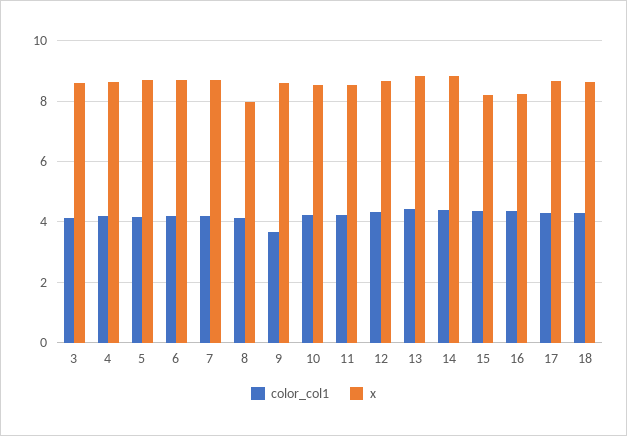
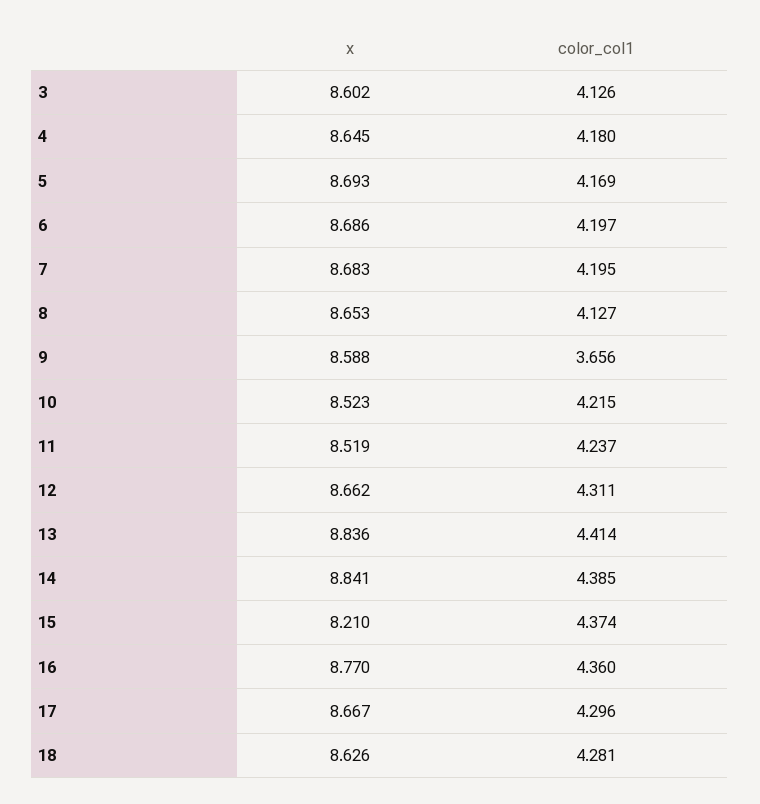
  {
    "color_col1": {
      "3": 4.126,
      "4": 4.18,
      "5": 4.169,
      "6": 4.197,
      "7": 4.195,
      "8": 4.127,
      "9": 3.656,
      "10": 4.215,
      "11": 4.237,
      "12": 4.311,
      "13": 4.414,
      "14": 4.385,
      "15": 4.374,
      "16": 4.36,
      "17": 4.296,
      "18": 4.281
    },
    "x": {
      "3": 8.602,
      "4": 8.645,
      "5": 8.693,
      "6": 8.686,
      "7": 8.683,
-     "8": 8,
+     "8": 8.653,
      "9": 8.588,
      "10": 8.523,
      "11": 8.519,
      "12": 8.662,
      "13": 8.836,
      "14": 8.841,
      "15": 8.21,
-     "16": 8.2,
+     "16": 8.77,
      "17": 8.667,
      "18": 8.626
    }
  }

